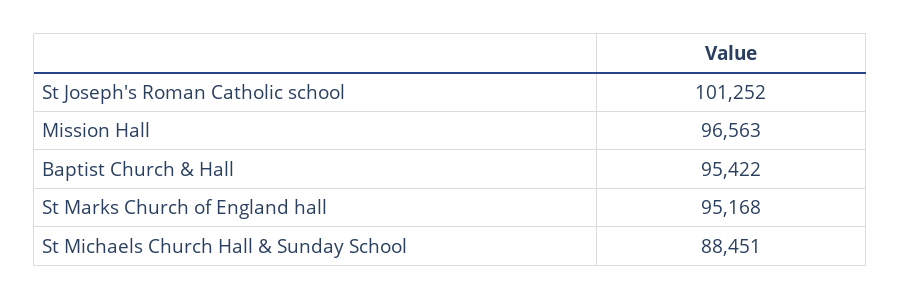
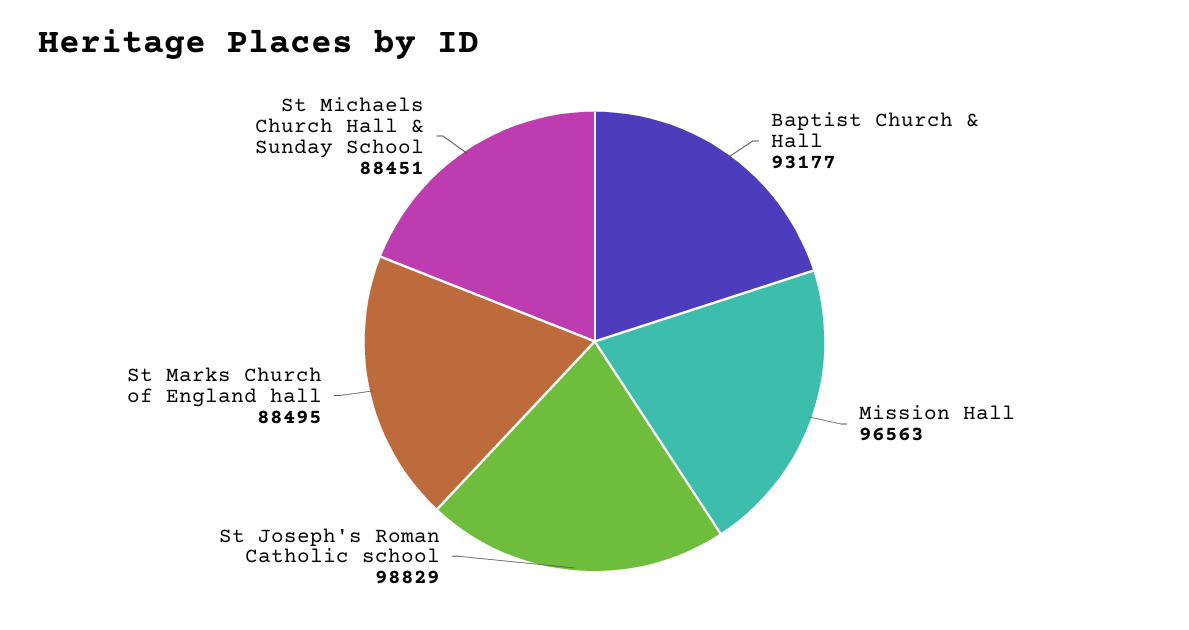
  {
-   "St Joseph's Roman Catholic school": 101252,
+   "St Joseph's Roman Catholic school": 98829,
    "Mission Hall": 96563,
-   "Baptist Church & Hall": 95422,
+   "Baptist Church & Hall": 93177,
-   "St Marks Church of England hall": 95168,
+   "St Marks Church of England hall": 88495,
    "St Michaels Church Hall & Sunday School": 88451
  }

